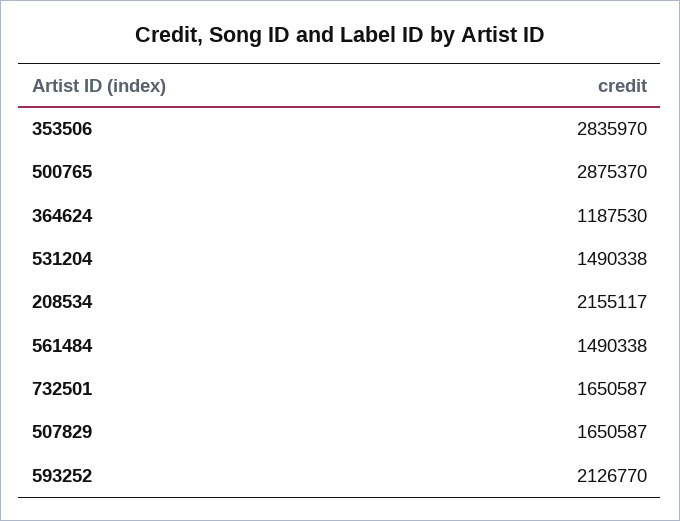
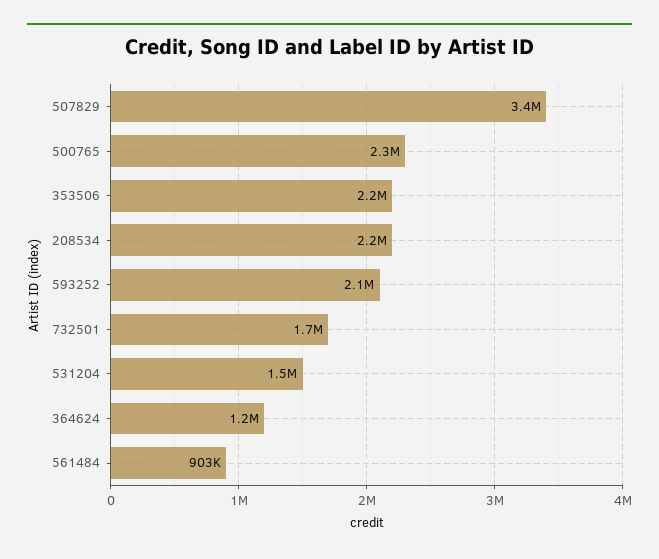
  {
-   "353506": 2835970,
+   "353506": 2200000,
-   "500765": 2875370,
+   "500765": 2300000,
    "364624": 1187530,
    "531204": 1490338,
    "208534": 2155117,
-   "561484": 1490338,
+   "561484": 903000,
    "732501": 1650587,
-   "507829": 1650587,
+   "507829": 3400000,
    "593252": 2126770
  }

